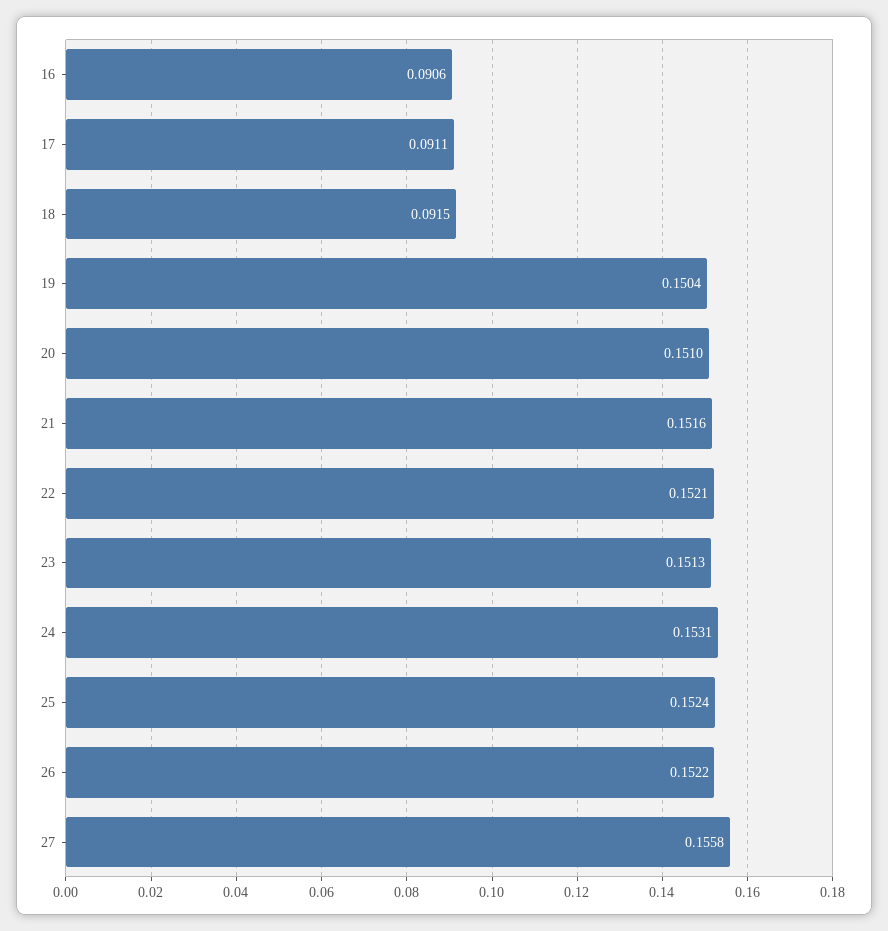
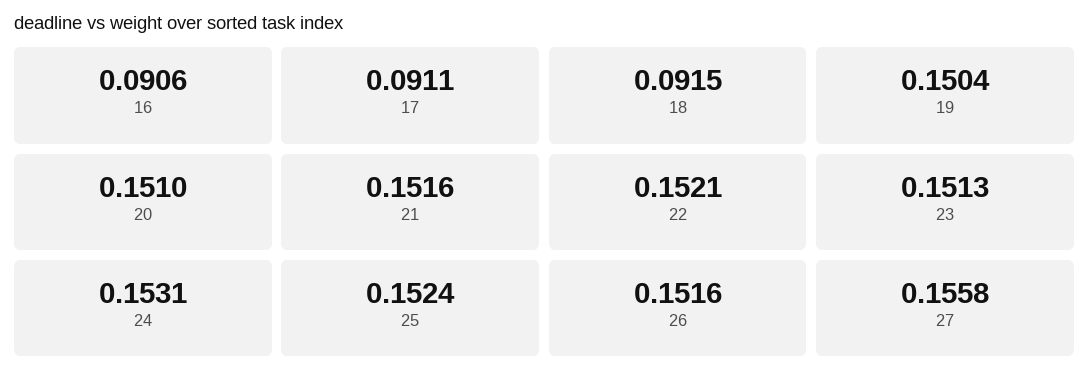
  {
    "16": 0.0906,
    "17": 0.0911,
    "18": 0.0915,
    "19": 0.1504,
    "20": 0.151,
    "21": 0.1516,
    "22": 0.1521,
    "23": 0.1513,
    "24": 0.1531,
    "25": 0.1524,
-   "26": 0.1522,
+   "26": 0.1516,
    "27": 0.1558
  }

